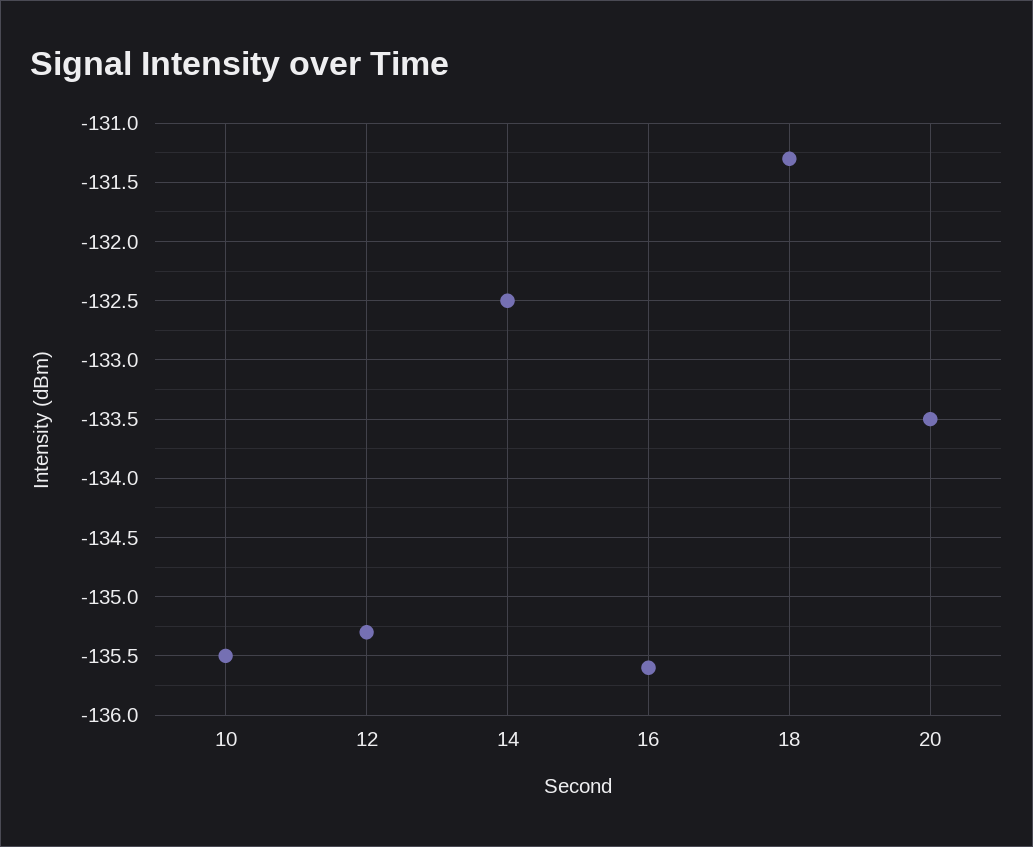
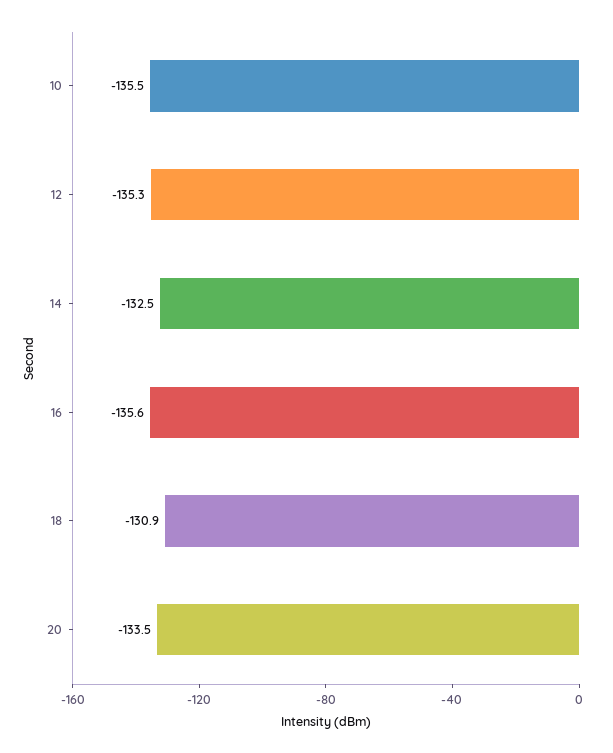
  {
    "10": -135.5,
    "12": -135.3,
    "14": -132.5,
    "16": -135.6,
-   "18": -131.3,
+   "18": -130.9,
    "20": -133.5
  }

